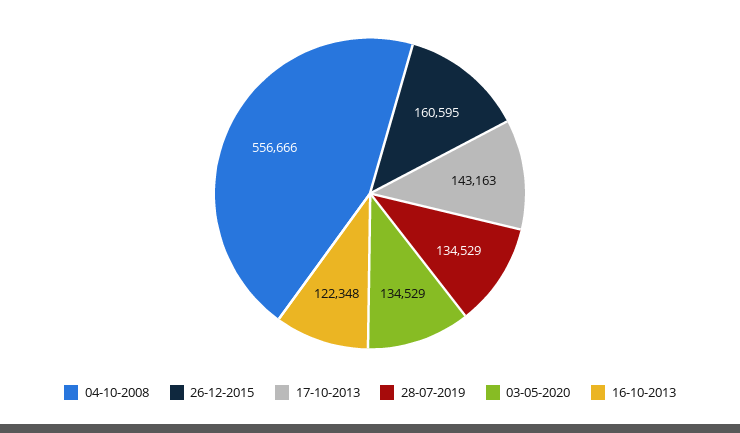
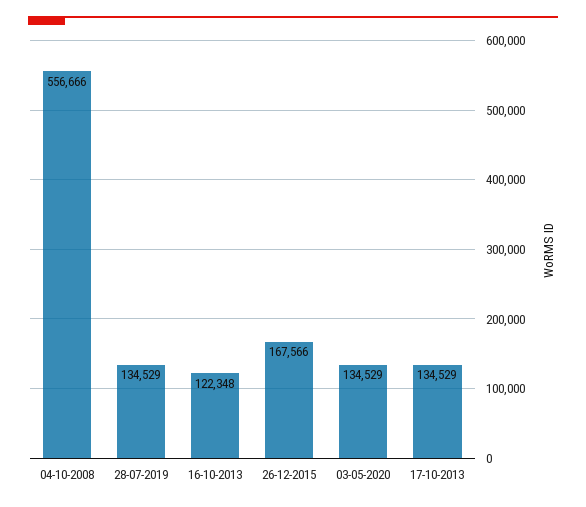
  {
    "04-10-2008": 556666,
-   "26-12-2015": 160595,
+   "26-12-2015": 167566,
-   "17-10-2013": 143163,
+   "17-10-2013": 134529,
    "28-07-2019": 134529,
    "03-05-2020": 134529,
    "16-10-2013": 122348
  }

